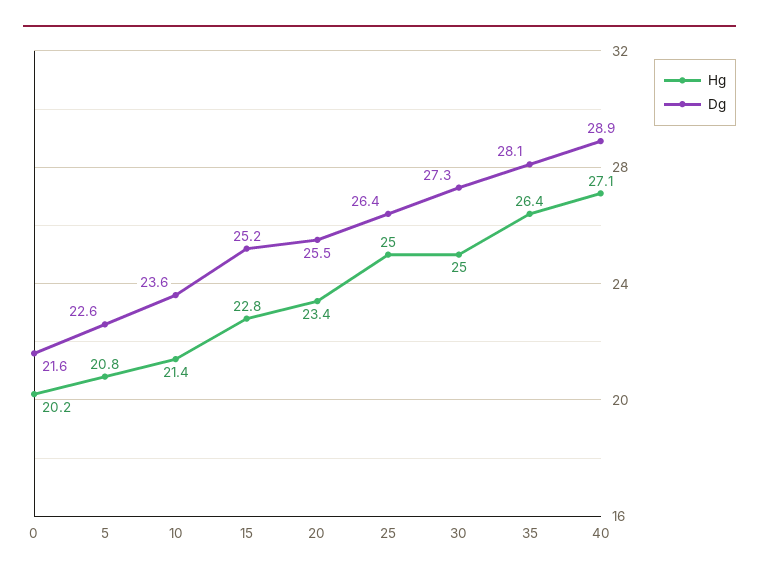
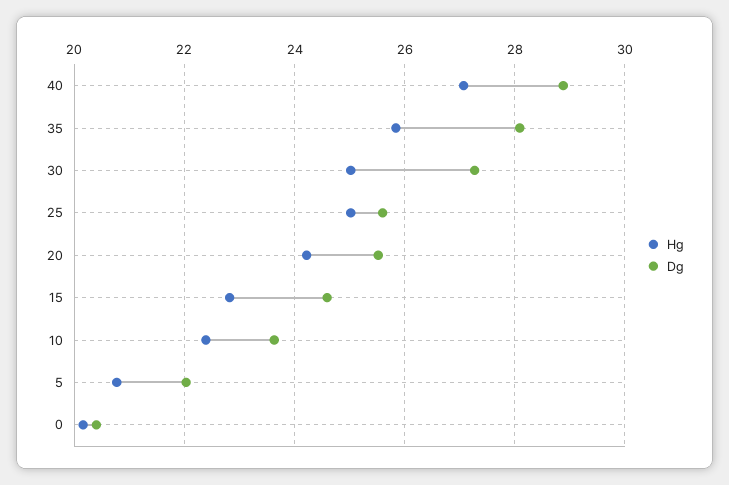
  {
    "Hg": {
      "0": 20.2,
      "5": 20.8,
-     "10": 21.4,
+     "10": 22.4,
      "15": 22.8,
-     "20": 23.4,
+     "20": 24.2,
      "25": 25,
      "30": 25,
-     "35": 26.4,
+     "35": 25.8,
      "40": 27.1
    },
    "Dg": {
-     "0": 21.6,
+     "0": 20.4,
-     "5": 22.6,
+     "5": 22,
      "10": 23.6,
-     "15": 25.2,
+     "15": 24.6,
      "20": 25.5,
-     "25": 26.4,
+     "25": 25.6,
      "30": 27.3,
      "35": 28.1,
      "40": 28.9
    }
  }

